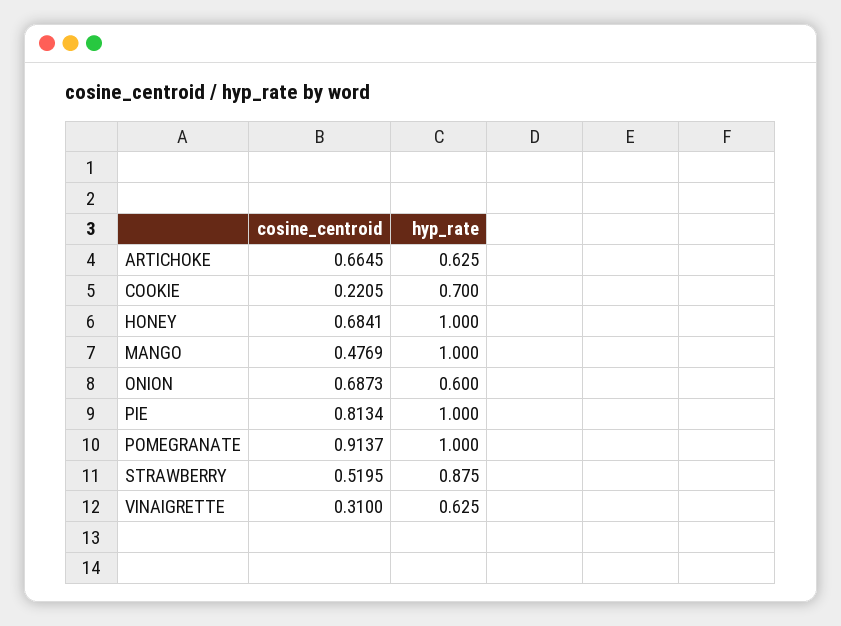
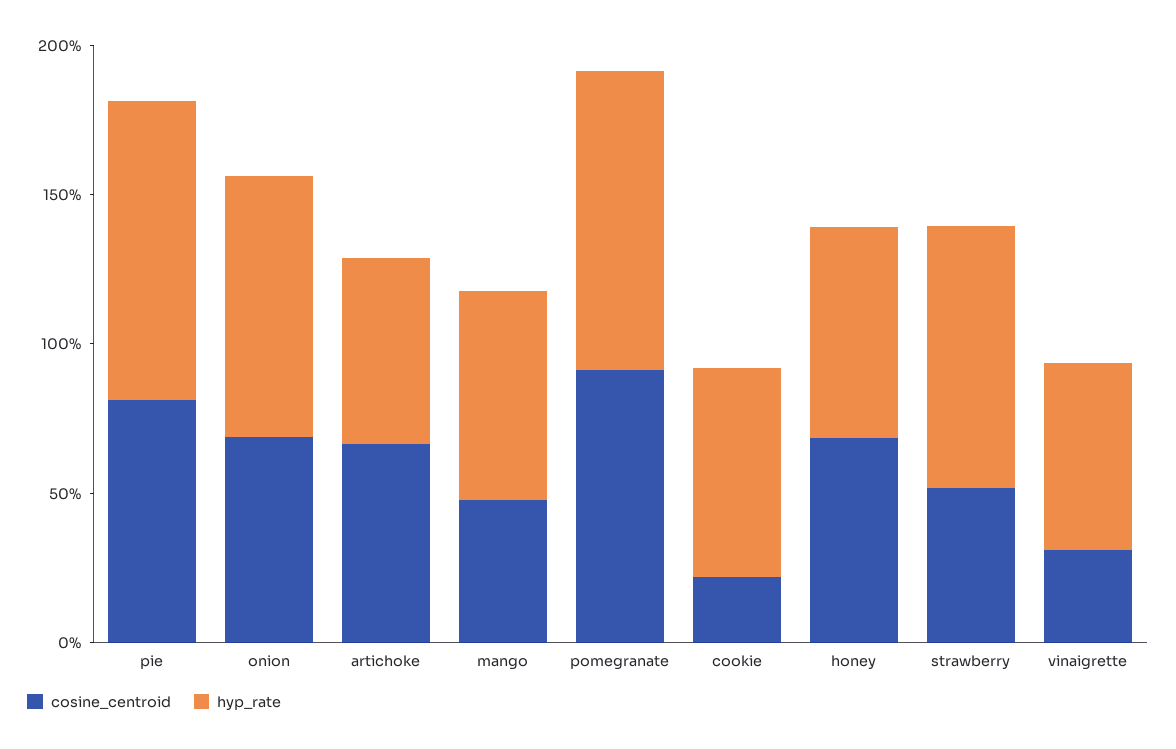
  {
    "cosine_centroid": {
      "ARTICHOKE": 0.6645,
      "COOKIE": 0.2205,
      "HONEY": 0.6841,
      "MANGO": 0.4769,
      "ONION": 0.6873,
      "PIE": 0.8134,
      "POMEGRANATE": 0.9137,
      "STRAWBERRY": 0.5195,
      "VINAIGRETTE": 0.31
    },
    "hyp_rate": {
      "ARTICHOKE": 0.625,
      "COOKIE": 0.7,
-     "HONEY": 1,
+     "HONEY": 0.7,
-     "MANGO": 1,
+     "MANGO": 0.7,
-     "ONION": 0.6,
+     "ONION": 0.9,
      "PIE": 1,
      "POMEGRANATE": 1,
      "STRAWBERRY": 0.875,
      "VINAIGRETTE": 0.625
    }
  }

